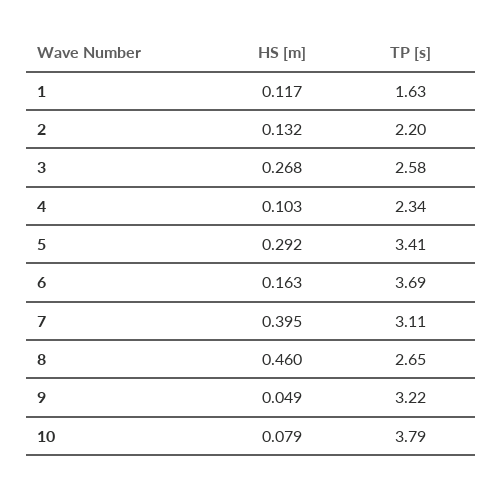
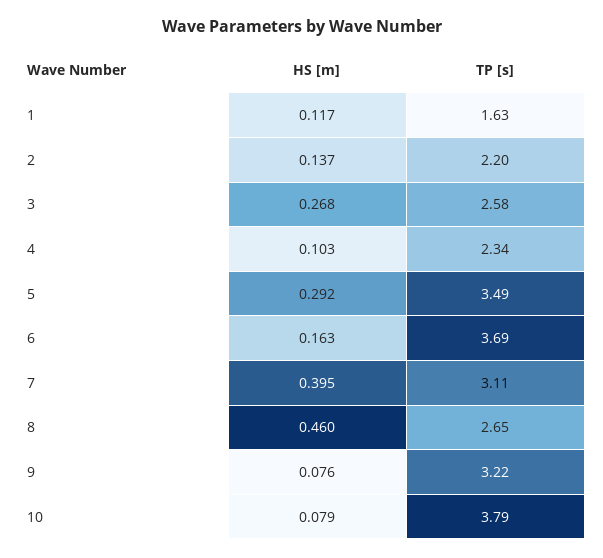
  {
    "HS [m]": {
      "1": 0.117,
-     "2": 0.132,
+     "2": 0.137,
      "3": 0.268,
      "4": 0.103,
      "5": 0.292,
      "6": 0.163,
      "7": 0.395,
      "8": 0.46,
-     "9": 0.049,
+     "9": 0.076,
      "10": 0.079
    },
    "TP [s]": {
      "1": 1.63,
      "2": 2.2,
      "3": 2.58,
      "4": 2.34,
-     "5": 3.41,
+     "5": 3.49,
      "6": 3.69,
      "7": 3.11,
      "8": 2.65,
      "9": 3.22,
      "10": 3.79
    }
  }

